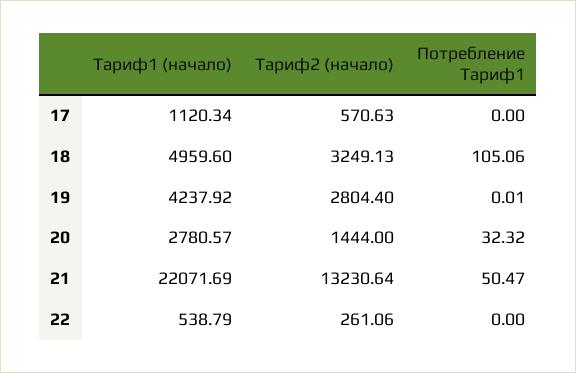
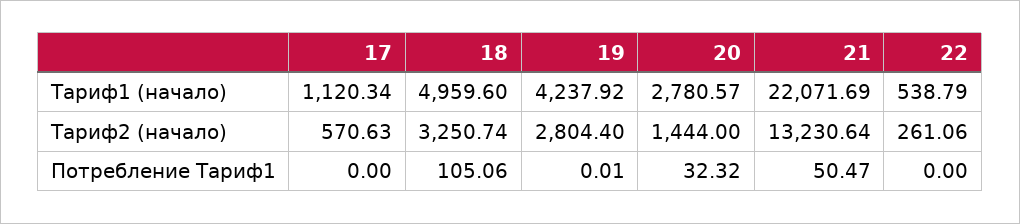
  {
    "Тариф1 (начало)": {
      "17": 1120.34,
      "18": 4959.6,
      "19": 4237.92,
      "20": 2780.57,
      "21": 22071.69,
      "22": 538.79
    },
    "Тариф2 (начало)": {
      "17": 570.63,
-     "18": 3249.13,
+     "18": 3250.74,
      "19": 2804.4,
      "20": 1444,
      "21": 13230.64,
      "22": 261.06
    },
    "Потребление Тариф1": {
      "17": 0,
      "18": 105.06,
      "19": 0.01,
      "20": 32.32,
      "21": 50.47,
      "22": 0
    }
  }

